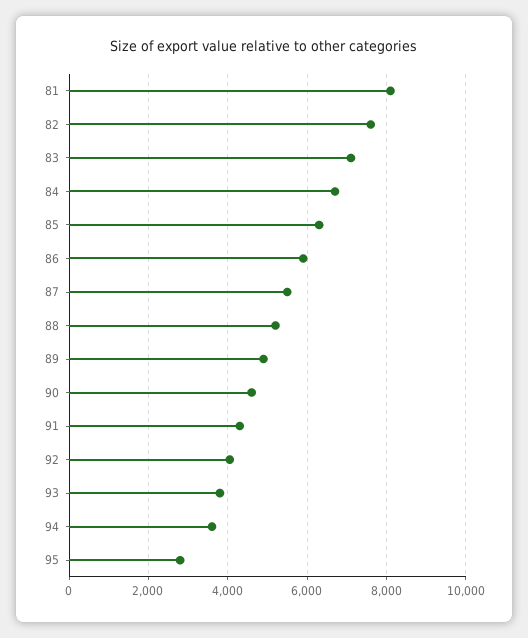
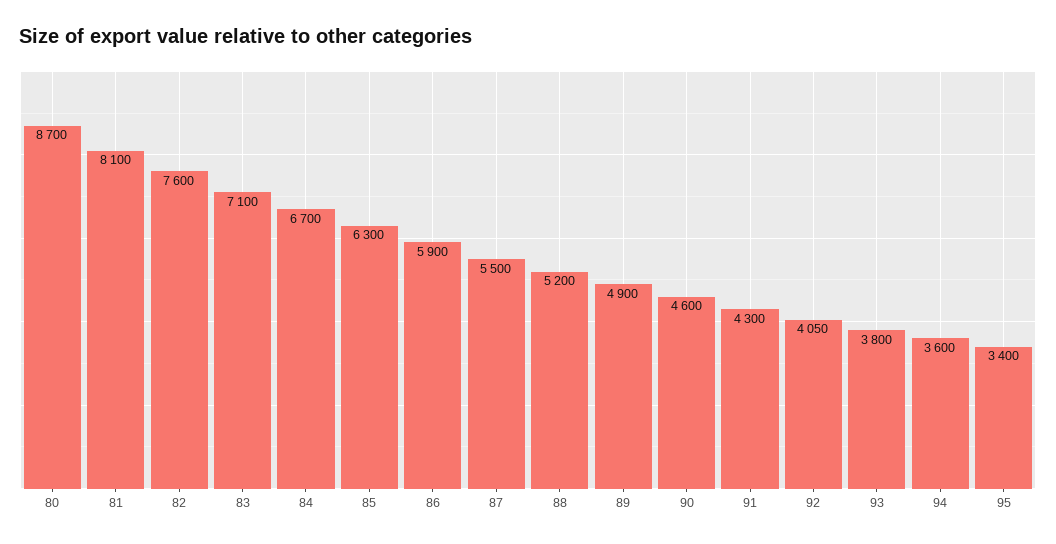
  {
    "81": 8100,
    "82": 7600,
    "83": 7100,
    "84": 6700,
    "85": 6300,
    "86": 5900,
    "87": 5500,
    "88": 5200,
    "89": 4900,
    "90": 4600,
    "91": 4300,
    "92": 4050,
    "93": 3800,
    "94": 3600,
-   "95": 2800
+   "95": 3400,
+   "80": 8700
  }

